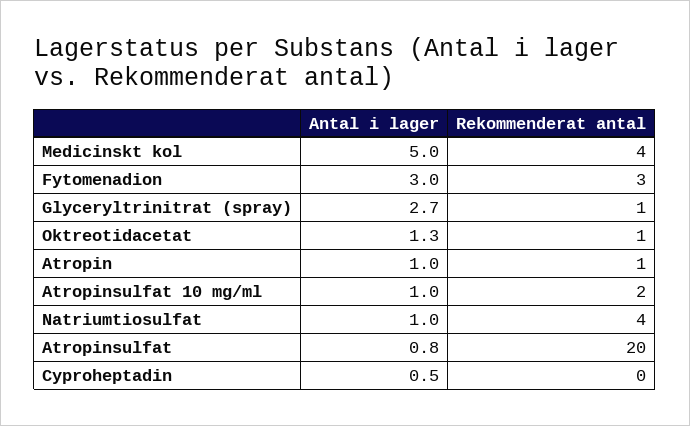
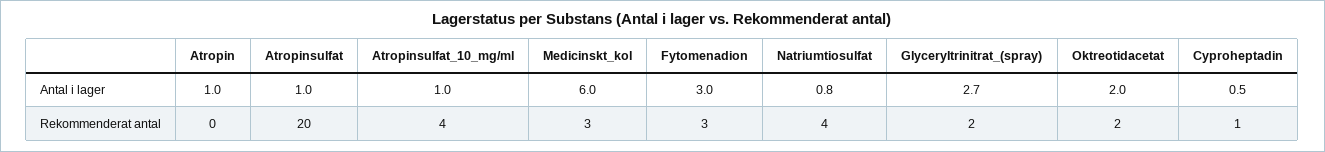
  {
    "Antal i lager": {
-     "Medicinskt kol": 5,
+     "Medicinskt kol": 6,
      "Fytomenadion": 3,
      "Glyceryltrinitrat (spray)": 2.7,
-     "Oktreotidacetat": 1.3,
+     "Oktreotidacetat": 2,
      "Atropin": 1,
      "Atropinsulfat 10 mg/ml": 1,
-     "Natriumtiosulfat": 1,
+     "Natriumtiosulfat": 0.8,
-     "Atropinsulfat": 0.8,
+     "Atropinsulfat": 1,
      "Cyproheptadin": 0.5
    },
    "Rekommenderat antal": {
-     "Medicinskt kol": 4,
+     "Medicinskt kol": 3,
      "Fytomenadion": 3,
-     "Glyceryltrinitrat (spray)": 1,
+     "Glyceryltrinitrat (spray)": 2,
-     "Oktreotidacetat": 1,
+     "Oktreotidacetat": 2,
-     "Atropin": 1,
+     "Atropin": 0,
-     "Atropinsulfat 10 mg/ml": 2,
+     "Atropinsulfat 10 mg/ml": 4,
      "Natriumtiosulfat": 4,
      "Atropinsulfat": 20,
-     "Cyproheptadin": 0
+     "Cyproheptadin": 1
    }
  }

